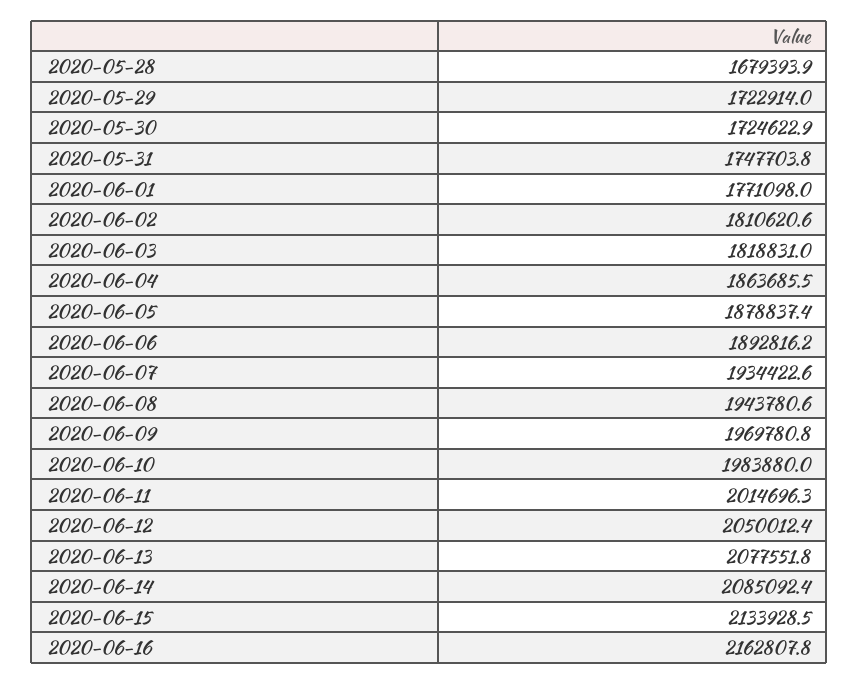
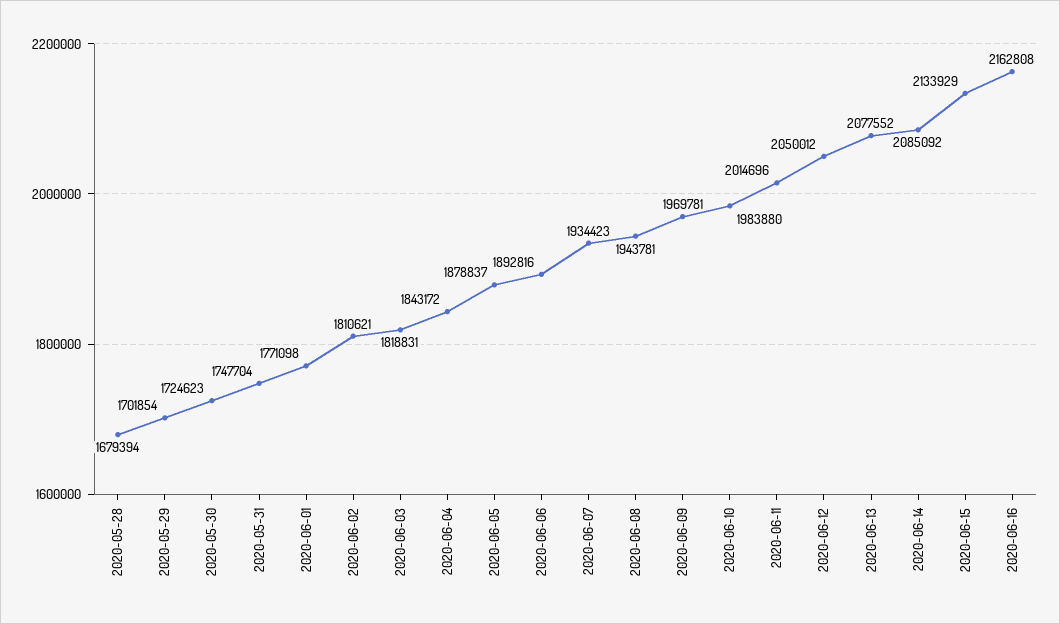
  {
    "2020-05-28": 1679393.9,
-   "2020-05-29": 1722914,
+   "2020-05-29": 1701854,
    "2020-05-30": 1724622.9,
    "2020-05-31": 1747703.8,
    "2020-06-01": 1771098,
    "2020-06-02": 1810620.6,
    "2020-06-03": 1818831,
-   "2020-06-04": 1863685.5,
+   "2020-06-04": 1843172,
    "2020-06-05": 1878837.4,
    "2020-06-06": 1892816.2,
    "2020-06-07": 1934422.6,
    "2020-06-08": 1943780.6,
    "2020-06-09": 1969780.8,
    "2020-06-10": 1983880,
    "2020-06-11": 2014696.3,
    "2020-06-12": 2050012.4,
    "2020-06-13": 2077551.8,
    "2020-06-14": 2085092.4,
    "2020-06-15": 2133928.5,
    "2020-06-16": 2162807.8
  }

